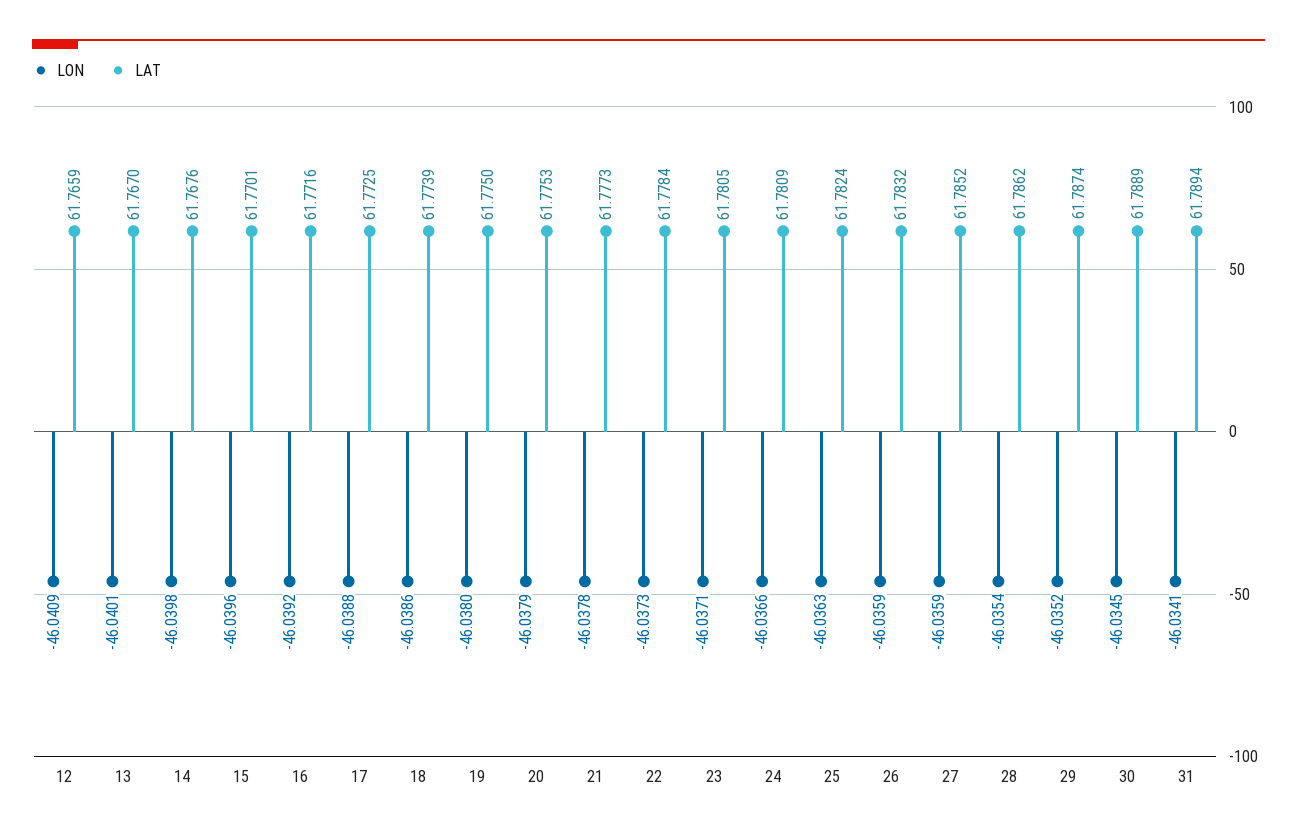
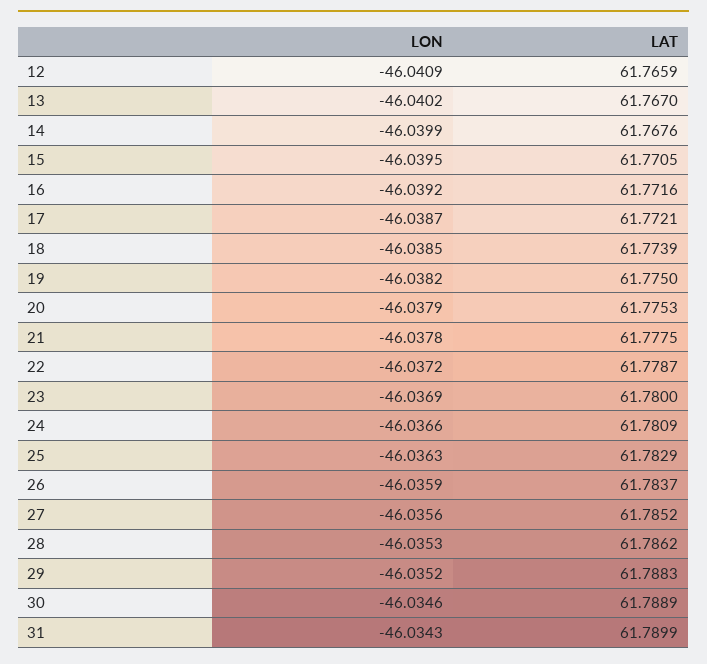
  {
    "LON": {
      "12": -46.0409,
-     "13": -46.0401,
+     "13": -46.0402,
-     "14": -46.0398,
+     "14": -46.0399,
-     "15": -46.0396,
+     "15": -46.0395,
      "16": -46.0392,
-     "17": -46.0388,
+     "17": -46.0387,
-     "18": -46.0386,
+     "18": -46.0385,
-     "19": -46.038,
+     "19": -46.0382,
      "20": -46.0379,
      "21": -46.0378,
-     "22": -46.0373,
+     "22": -46.0372,
-     "23": -46.0371,
+     "23": -46.0369,
      "24": -46.0366,
      "25": -46.0363,
      "26": -46.0359,
-     "27": -46.0359,
+     "27": -46.0356,
-     "28": -46.0354,
+     "28": -46.0353,
      "29": -46.0352,
-     "30": -46.0345,
+     "30": -46.0346,
-     "31": -46.0341
+     "31": -46.0343
    },
    "LAT": {
      "12": 61.7659,
      "13": 61.767,
      "14": 61.7676,
-     "15": 61.7701,
+     "15": 61.7705,
      "16": 61.7716,
-     "17": 61.7725,
+     "17": 61.7721,
      "18": 61.7739,
      "19": 61.775,
      "20": 61.7753,
-     "21": 61.7773,
+     "21": 61.7775,
-     "22": 61.7784,
+     "22": 61.7787,
-     "23": 61.7805,
+     "23": 61.78,
      "24": 61.7809,
-     "25": 61.7824,
+     "25": 61.7829,
-     "26": 61.7832,
+     "26": 61.7837,
      "27": 61.7852,
      "28": 61.7862,
-     "29": 61.7874,
+     "29": 61.7883,
      "30": 61.7889,
-     "31": 61.7894
+     "31": 61.7899
    }
  }

